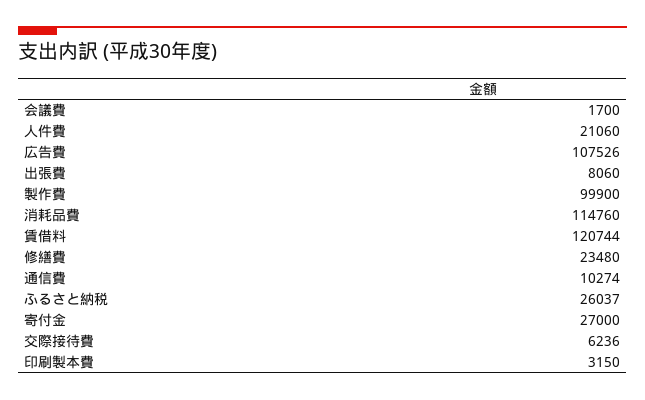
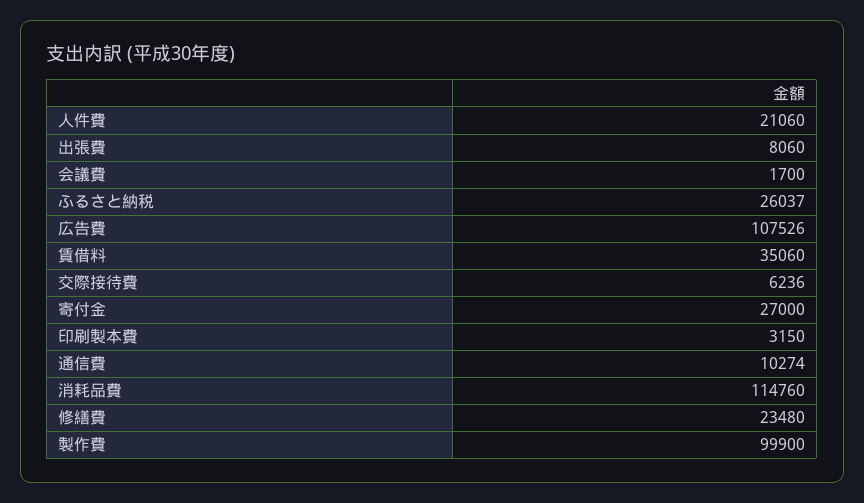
  {
    "会議費": 1700,
    "人件費": 21060,
    "広告費": 107526,
    "出張費": 8060,
    "製作費": 99900,
    "消耗品費": 114760,
-   "賃借料": 120744,
+   "賃借料": 35060,
    "修繕費": 23480,
    "通信費": 10274,
    "ふるさと納税": 26037,
    "寄付金": 27000,
    "交際接待費": 6236,
    "印刷製本費": 3150
  }

